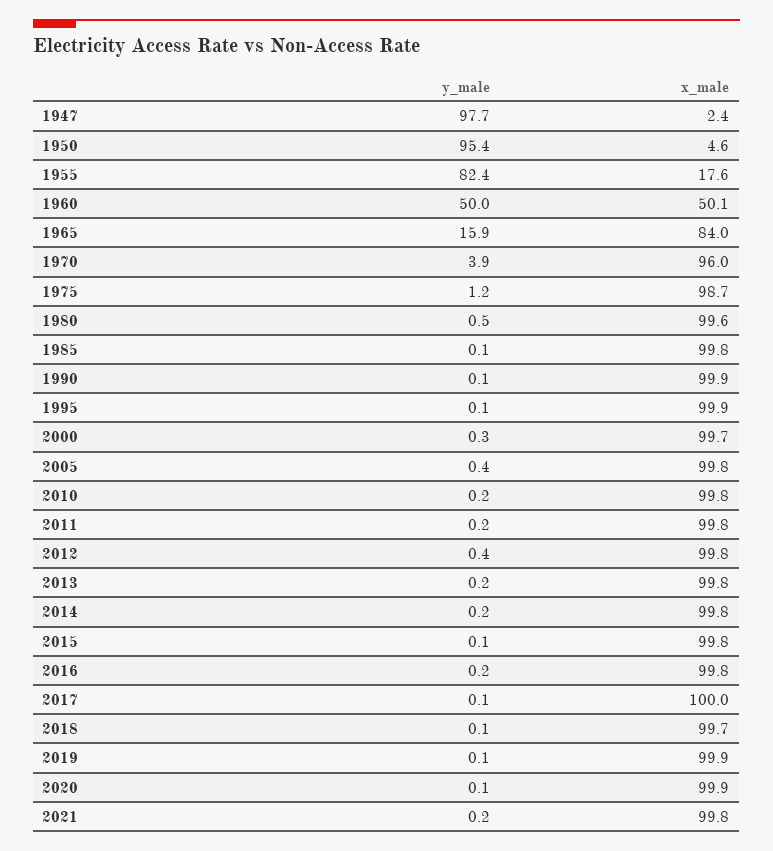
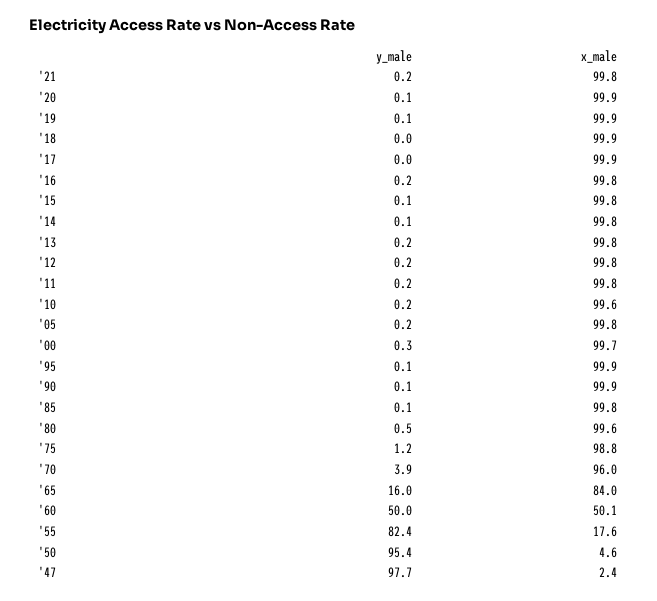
  {
    "y_male": {
      "1947": 97.7,
      "1950": 95.4,
      "1955": 82.4,
      "1960": 50,
-     "1965": 15.9,
+     "1965": 16,
      "1970": 3.9,
      "1975": 1.2,
      "1980": 0.5,
      "1985": 0.1,
      "1990": 0.1,
      "1995": 0.1,
      "2000": 0.3,
-     "2005": 0.4,
+     "2005": 0.2,
      "2010": 0.2,
      "2011": 0.2,
-     "2012": 0.4,
+     "2012": 0.2,
      "2013": 0.2,
-     "2014": 0.2,
+     "2014": 0.1,
      "2015": 0.1,
      "2016": 0.2,
-     "2017": 0.1,
+     "2017": 0,
-     "2018": 0.1,
+     "2018": 0,
      "2019": 0.1,
      "2020": 0.1,
      "2021": 0.2
    },
    "x_male": {
      "1947": 2.4,
      "1950": 4.6,
      "1955": 17.6,
      "1960": 50.1,
      "1965": 84,
      "1970": 96,
-     "1975": 98.7,
+     "1975": 98.8,
      "1980": 99.6,
      "1985": 99.8,
      "1990": 99.9,
      "1995": 99.9,
      "2000": 99.7,
      "2005": 99.8,
-     "2010": 99.8,
+     "2010": 99.6,
      "2011": 99.8,
      "2012": 99.8,
      "2013": 99.8,
      "2014": 99.8,
      "2015": 99.8,
      "2016": 99.8,
-     "2017": 100,
+     "2017": 99.9,
-     "2018": 99.7,
+     "2018": 99.9,
      "2019": 99.9,
      "2020": 99.9,
      "2021": 99.8
    }
  }

